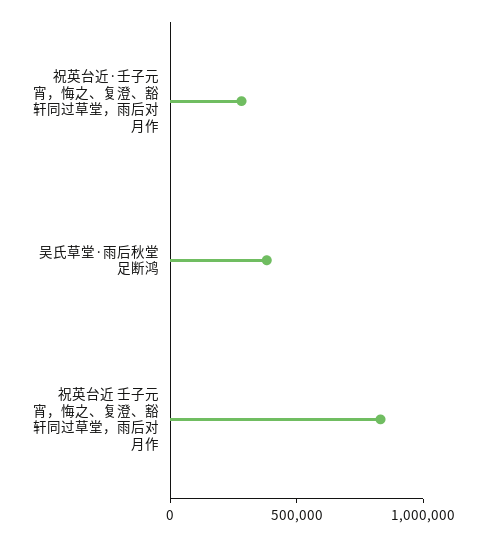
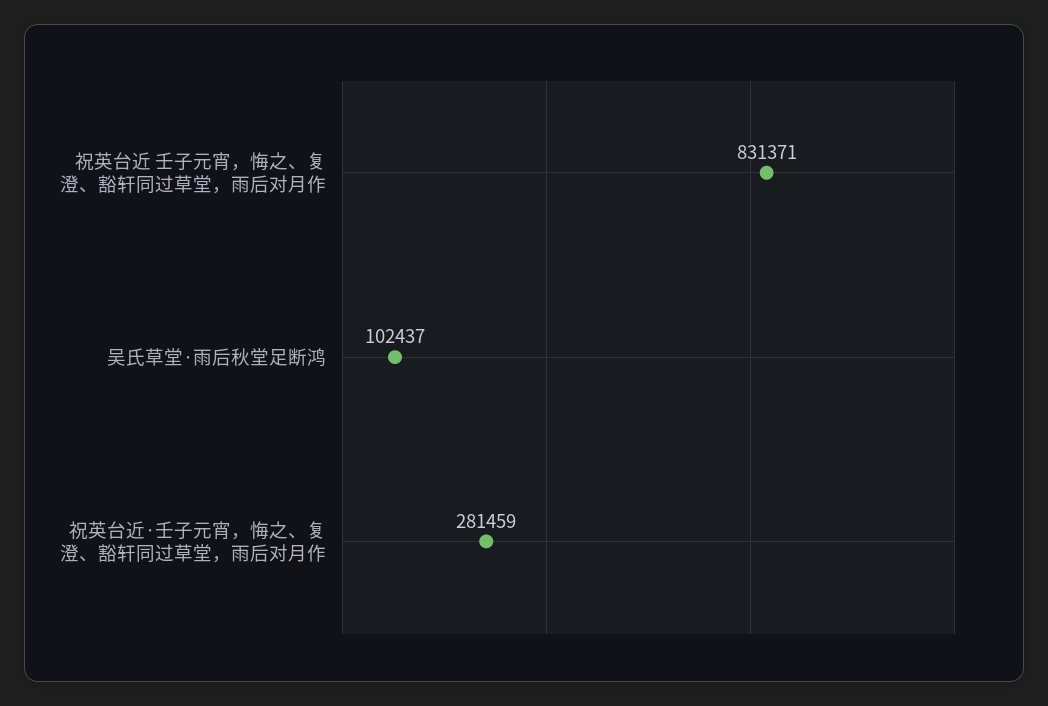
  {
    "祝英台近·壬子元宵，悔之、复澄、豁轩同过草堂，雨后对月作": 281459,
-   "吴氏草堂·雨后秋堂足断鸿": 400000,
+   "吴氏草堂·雨后秋堂足断鸿": 102437,
    "祝英台近 壬子元宵，悔之、复澄、豁轩同过草堂，雨后对月作": 831371
  }

